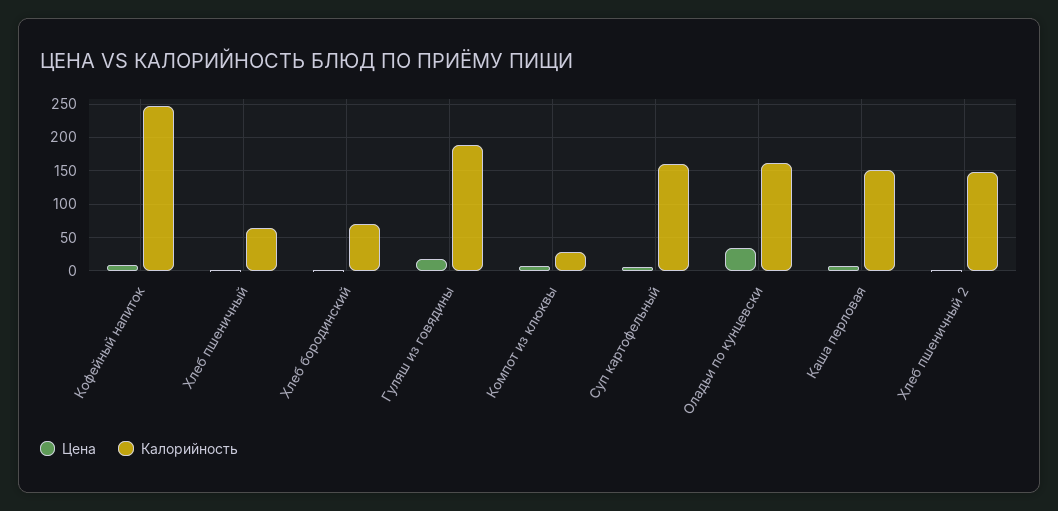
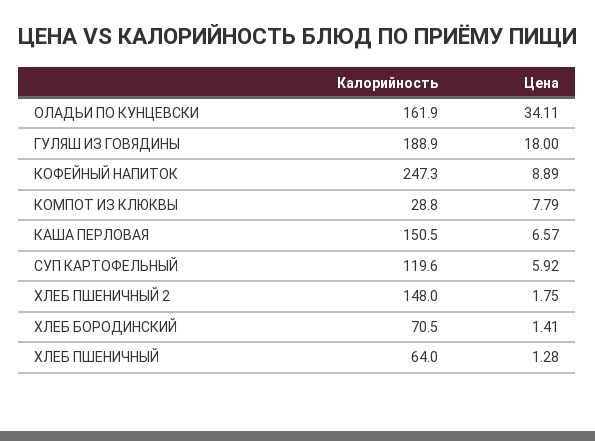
  {
    "Цена": {
      "Кофейный напиток": 8.89,
      "Хлеб пшеничный": 1.28,
      "Хлеб бородинский": 1.41,
      "Гуляш из говядины": 18,
      "Компот из клюквы": 7.79,
      "Суп картофельный": 5.92,
      "Оладьи по кунцевски": 34.11,
      "Каша перловая": 6.57,
      "Хлеб пшеничный 2": 1.75
    },
    "Калорийность": {
      "Кофейный напиток": 247.3,
      "Хлеб пшеничный": 64,
      "Хлеб бородинский": 70.5,
      "Гуляш из говядины": 188.9,
      "Компот из клюквы": 28.8,
-     "Суп картофельный": 160,
+     "Суп картофельный": 119.6,
      "Оладьи по кунцевски": 161.9,
      "Каша перловая": 150.5,
      "Хлеб пшеничный 2": 148
    }
  }

